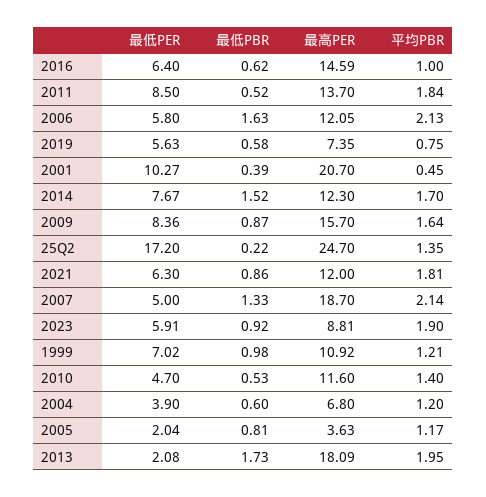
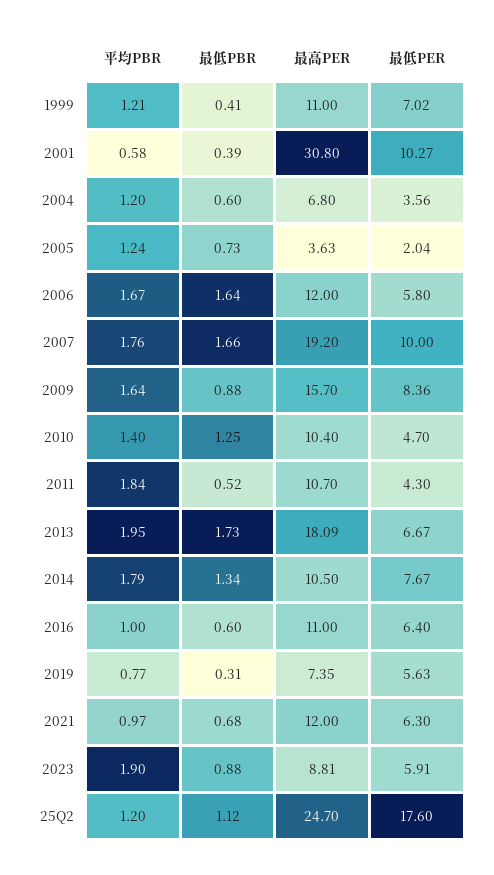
  {
    "最低PER": {
      "2016": 6.4,
-     "2011": 8.5,
+     "2011": 4.3,
      "2006": 5.8,
      "2019": 5.63,
      "2001": 10.27,
      "2014": 7.67,
      "2009": 8.36,
-     "25Q2": 17.2,
+     "25Q2": 17.6,
      "2021": 6.3,
-     "2007": 5,
+     "2007": 10,
      "2023": 5.91,
      "1999": 7.02,
      "2010": 4.7,
-     "2004": 3.9,
+     "2004": 3.56,
      "2005": 2.04,
-     "2013": 2.08
+     "2013": 6.67
    },
    "最低PBR": {
-     "2016": 0.62,
+     "2016": 0.6,
      "2011": 0.52,
-     "2006": 1.63,
+     "2006": 1.64,
-     "2019": 0.58,
+     "2019": 0.31,
      "2001": 0.39,
-     "2014": 1.52,
+     "2014": 1.34,
-     "2009": 0.87,
+     "2009": 0.88,
-     "25Q2": 0.22,
+     "25Q2": 1.12,
-     "2021": 0.86,
+     "2021": 0.68,
-     "2007": 1.33,
+     "2007": 1.66,
-     "2023": 0.92,
+     "2023": 0.88,
-     "1999": 0.98,
+     "1999": 0.41,
-     "2010": 0.53,
+     "2010": 1.25,
      "2004": 0.6,
-     "2005": 0.81,
+     "2005": 0.73,
      "2013": 1.73
    },
    "最高PER": {
-     "2016": 14.59,
+     "2016": 11,
-     "2011": 13.7,
+     "2011": 10.7,
-     "2006": 12.05,
+     "2006": 12,
      "2019": 7.35,
-     "2001": 20.7,
+     "2001": 30.8,
-     "2014": 12.3,
+     "2014": 10.5,
      "2009": 15.7,
      "25Q2": 24.7,
      "2021": 12,
-     "2007": 18.7,
+     "2007": 19.2,
      "2023": 8.81,
-     "1999": 10.92,
+     "1999": 11,
-     "2010": 11.6,
+     "2010": 10.4,
      "2004": 6.8,
      "2005": 3.63,
      "2013": 18.09
    },
    "平均PBR": {
      "2016": 1,
      "2011": 1.84,
-     "2006": 2.13,
+     "2006": 1.67,
-     "2019": 0.75,
+     "2019": 0.77,
-     "2001": 0.45,
+     "2001": 0.58,
-     "2014": 1.7,
+     "2014": 1.79,
      "2009": 1.64,
-     "25Q2": 1.35,
+     "25Q2": 1.2,
-     "2021": 1.81,
+     "2021": 0.97,
-     "2007": 2.14,
+     "2007": 1.76,
      "2023": 1.9,
      "1999": 1.21,
      "2010": 1.4,
      "2004": 1.2,
-     "2005": 1.17,
+     "2005": 1.24,
      "2013": 1.95
    }
  }

